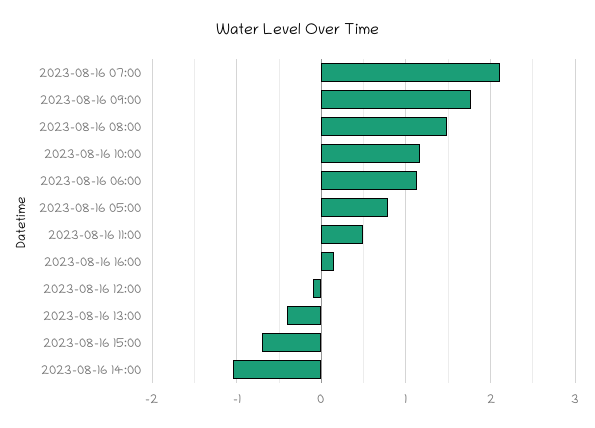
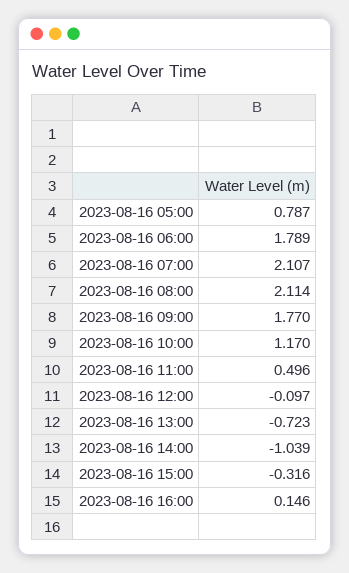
  {
    "2023-08-16 07:00": 2.107,
    "2023-08-16 09:00": 1.77,
-   "2023-08-16 08:00": 1.5,
+   "2023-08-16 08:00": 2.114,
    "2023-08-16 10:00": 1.17,
-   "2023-08-16 06:00": 1.1,
+   "2023-08-16 06:00": 1.789,
    "2023-08-16 05:00": 0.787,
    "2023-08-16 11:00": 0.496,
    "2023-08-16 16:00": 0.146,
    "2023-08-16 12:00": -0.097,
-   "2023-08-16 13:00": -0.4,
+   "2023-08-16 13:00": -0.723,
-   "2023-08-16 15:00": -0.7,
+   "2023-08-16 15:00": -0.316,
    "2023-08-16 14:00": -1.039
  }

